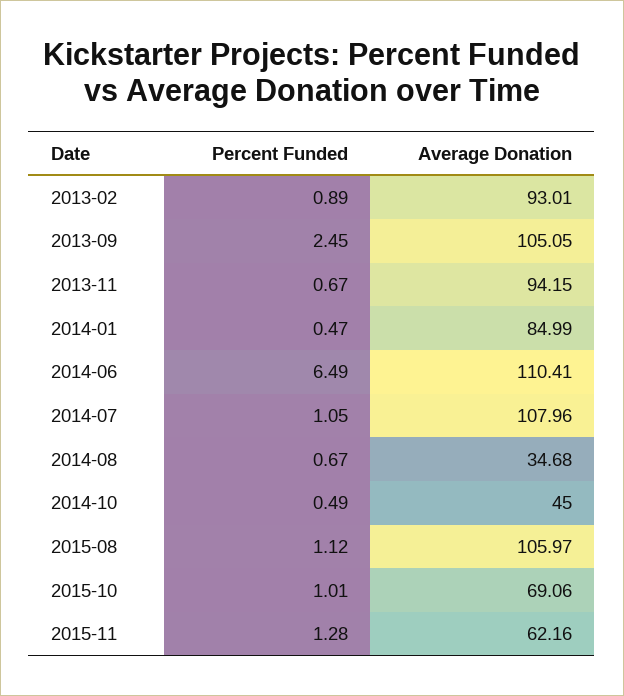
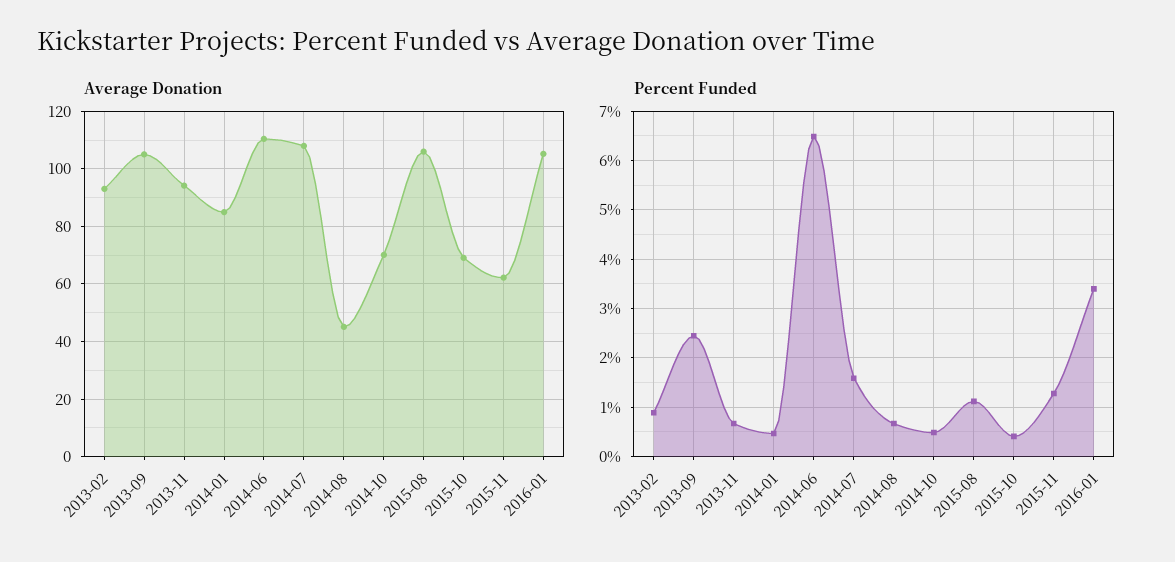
  {
    "Percent Funded": {
      "2013-02": 0.89,
      "2013-09": 2.45,
      "2013-11": 0.67,
      "2014-01": 0.47,
      "2014-06": 6.49,
-     "2014-07": 1.05,
+     "2014-07": 1.6,
      "2014-08": 0.67,
      "2014-10": 0.49,
      "2015-08": 1.12,
-     "2015-10": 1.01,
+     "2015-10": 0.4,
-     "2015-11": 1.28
+     "2015-11": 1.28,
+     "2016-01": 3.4
    },
    "Average Donation": {
      "2013-02": 93.01,
      "2013-09": 105.05,
      "2013-11": 94.15,
      "2014-01": 84.99,
      "2014-06": 110.41,
      "2014-07": 107.96,
-     "2014-08": 34.68,
+     "2014-08": 45,
-     "2014-10": 45,
+     "2014-10": 70,
      "2015-08": 105.97,
      "2015-10": 69.06,
-     "2015-11": 62.16
+     "2015-11": 62.16,
+     "2016-01": 105
    }
  }

